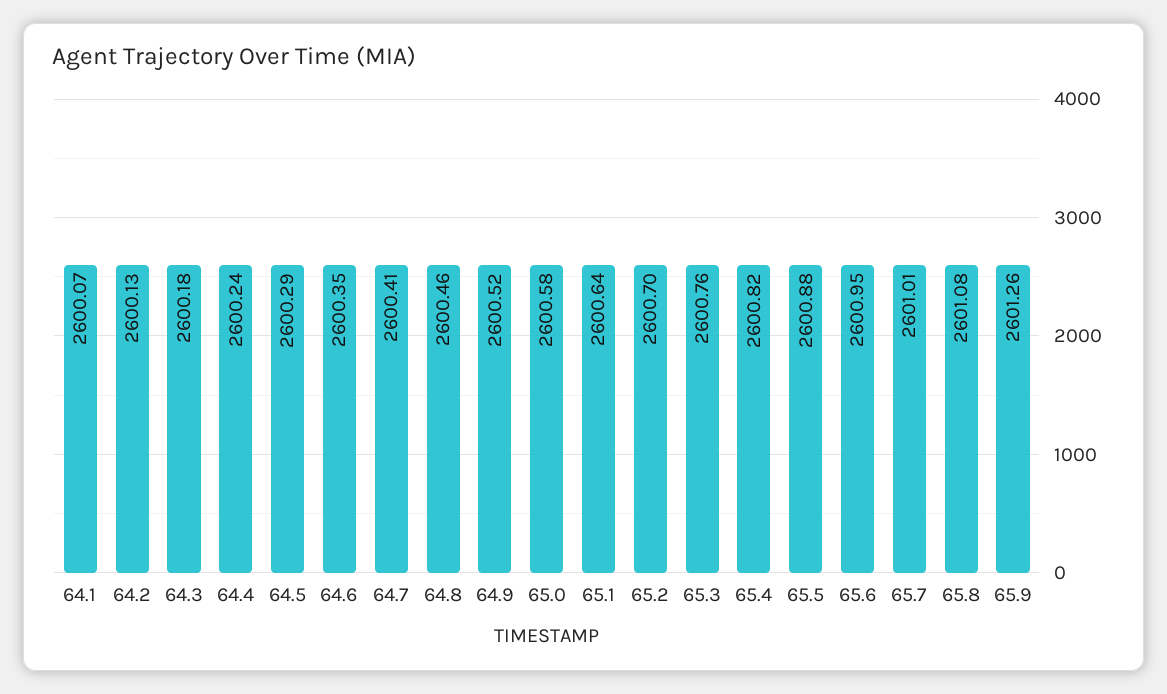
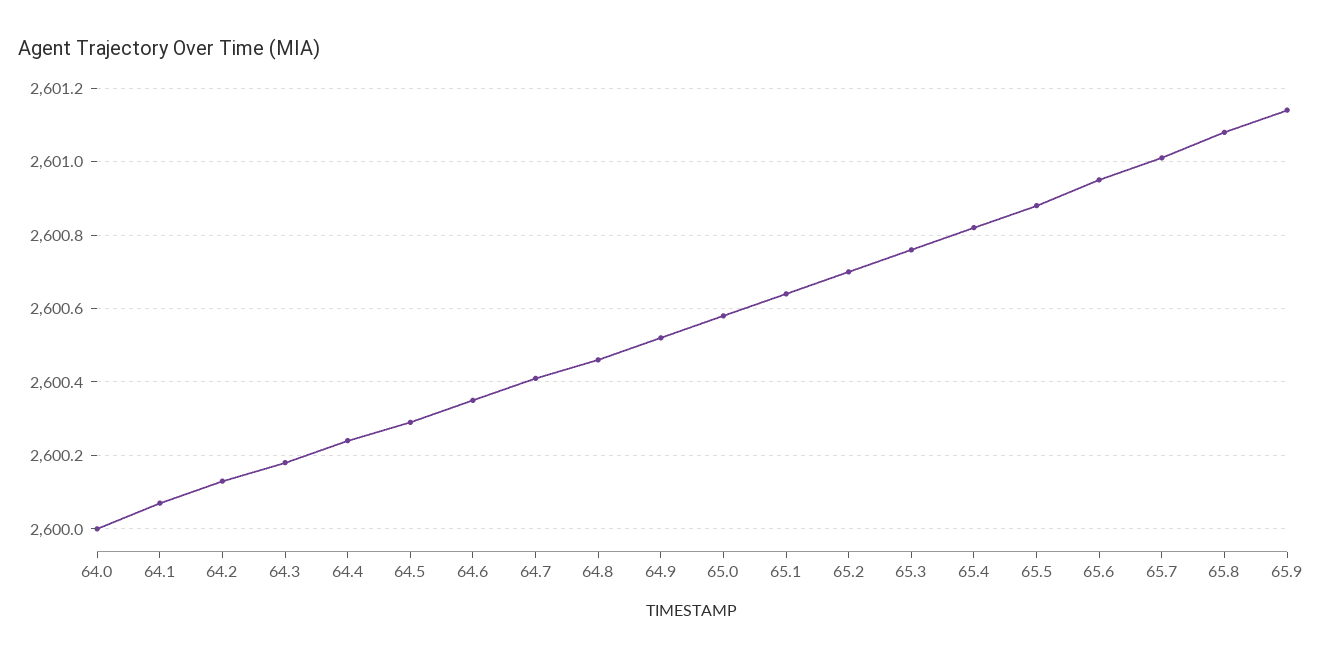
  {
    "64.1": 2600.07,
    "64.2": 2600.13,
    "64.3": 2600.18,
    "64.4": 2600.24,
    "64.5": 2600.29,
    "64.6": 2600.35,
    "64.7": 2600.41,
    "64.8": 2600.46,
    "64.9": 2600.52,
    "65.0": 2600.58,
    "65.1": 2600.64,
    "65.2": 2600.7,
    "65.3": 2600.76,
    "65.4": 2600.82,
    "65.5": 2600.88,
    "65.6": 2600.95,
    "65.7": 2601.01,
    "65.8": 2601.08,
-   "65.9": 2601.26
+   "65.9": 2601.15,
+   "64.0": 2600
  }

